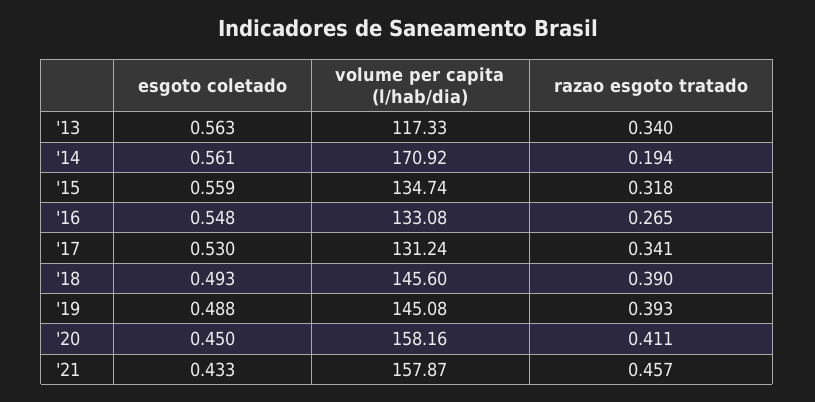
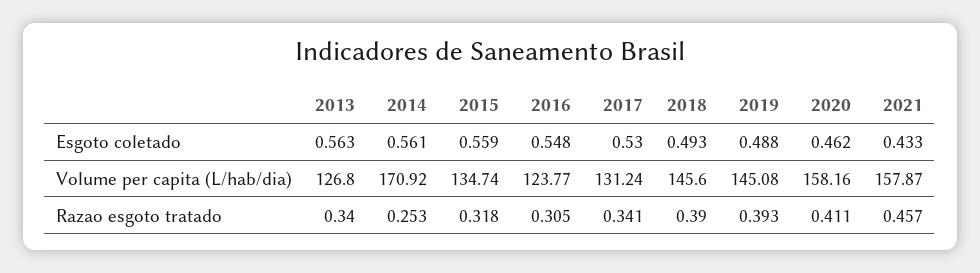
  {
    "esgoto coletado": {
      "'13": 0.563,
      "'14": 0.561,
      "'15": 0.559,
      "'16": 0.548,
      "'17": 0.53,
      "'18": 0.493,
      "'19": 0.488,
-     "'20": 0.45,
+     "'20": 0.462,
      "'21": 0.433
    },
    "volume per capita (l/hab/dia)": {
-     "'13": 117.33,
+     "'13": 126.8,
      "'14": 170.92,
      "'15": 134.74,
-     "'16": 133.08,
+     "'16": 123.77,
      "'17": 131.24,
      "'18": 145.6,
      "'19": 145.08,
      "'20": 158.16,
      "'21": 157.87
    },
    "razao esgoto tratado": {
      "'13": 0.34,
-     "'14": 0.194,
+     "'14": 0.253,
      "'15": 0.318,
-     "'16": 0.265,
+     "'16": 0.305,
      "'17": 0.341,
      "'18": 0.39,
      "'19": 0.393,
      "'20": 0.411,
      "'21": 0.457
    }
  }

